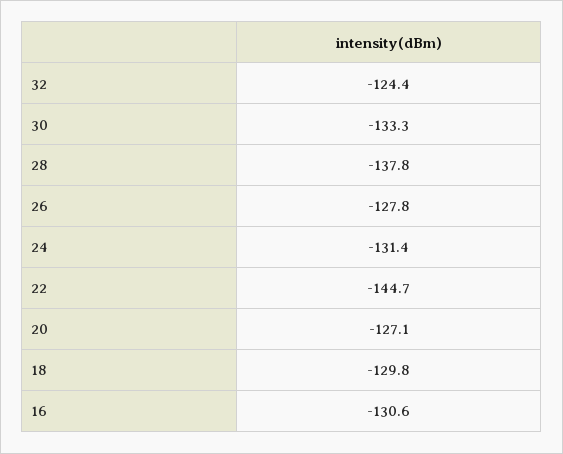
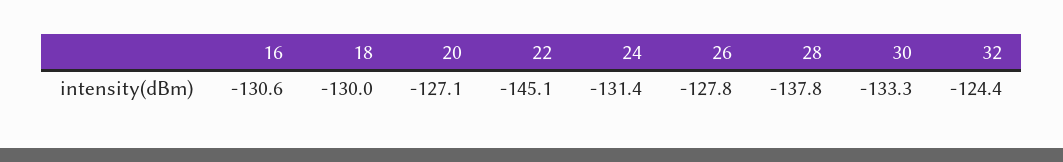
  {
    "32": -124.4,
    "30": -133.3,
    "28": -137.8,
    "26": -127.8,
    "24": -131.4,
-   "22": -144.7,
+   "22": -145.1,
    "20": -127.1,
-   "18": -129.8,
+   "18": -130,
    "16": -130.6
  }

